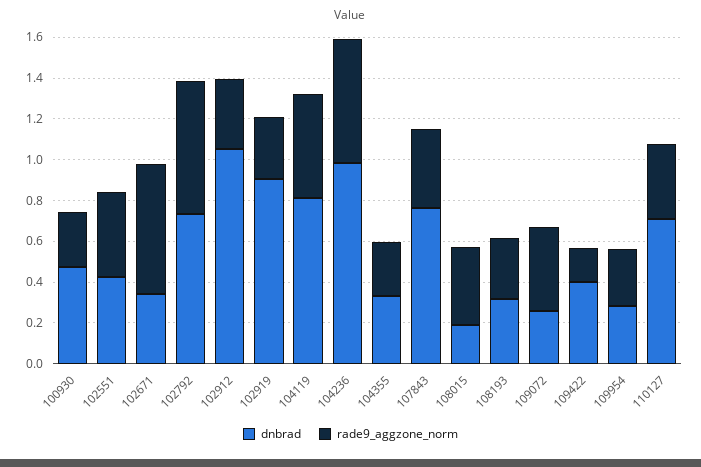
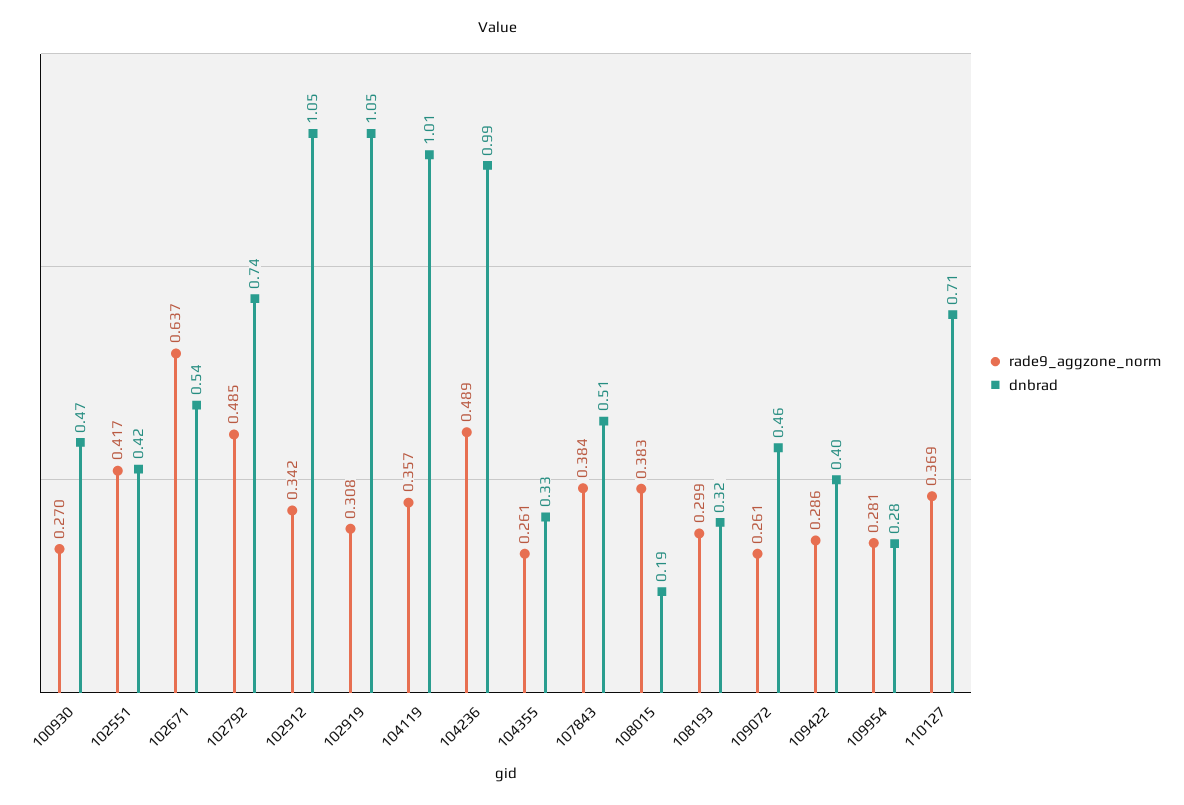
  {
    "dnbrad": {
      "100930": 0.47,
      "102551": 0.42,
-     "102671": 0.35,
+     "102671": 0.54,
      "102792": 0.74,
      "102912": 1.05,
-     "102919": 0.9,
+     "102919": 1.05,
-     "104119": 0.8,
+     "104119": 1.01,
      "104236": 0.99,
      "104355": 0.33,
-     "107843": 0.75,
+     "107843": 0.51,
      "108015": 0.19,
      "108193": 0.32,
-     "109072": 0.25,
+     "109072": 0.46,
      "109422": 0.4,
      "109954": 0.28,
      "110127": 0.71
    },
    "rade9_aggzone_norm": {
      "100930": 0.27,
      "102551": 0.417,
      "102671": 0.637,
-     "102792": 0.65,
+     "102792": 0.485,
      "102912": 0.342,
      "102919": 0.308,
-     "104119": 0.5,
+     "104119": 0.357,
-     "104236": 0.6,
+     "104236": 0.489,
      "104355": 0.261,
      "107843": 0.384,
      "108015": 0.383,
      "108193": 0.299,
-     "109072": 0.4,
+     "109072": 0.261,
-     "109422": 0.15,
+     "109422": 0.286,
      "109954": 0.281,
      "110127": 0.369
    }
  }

